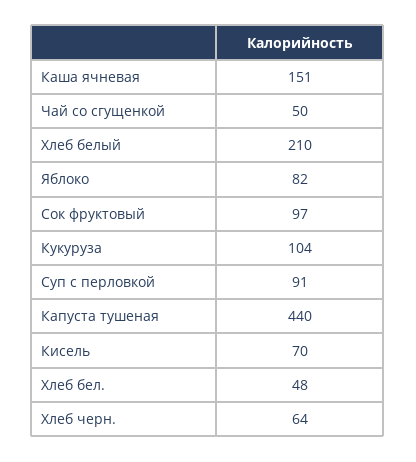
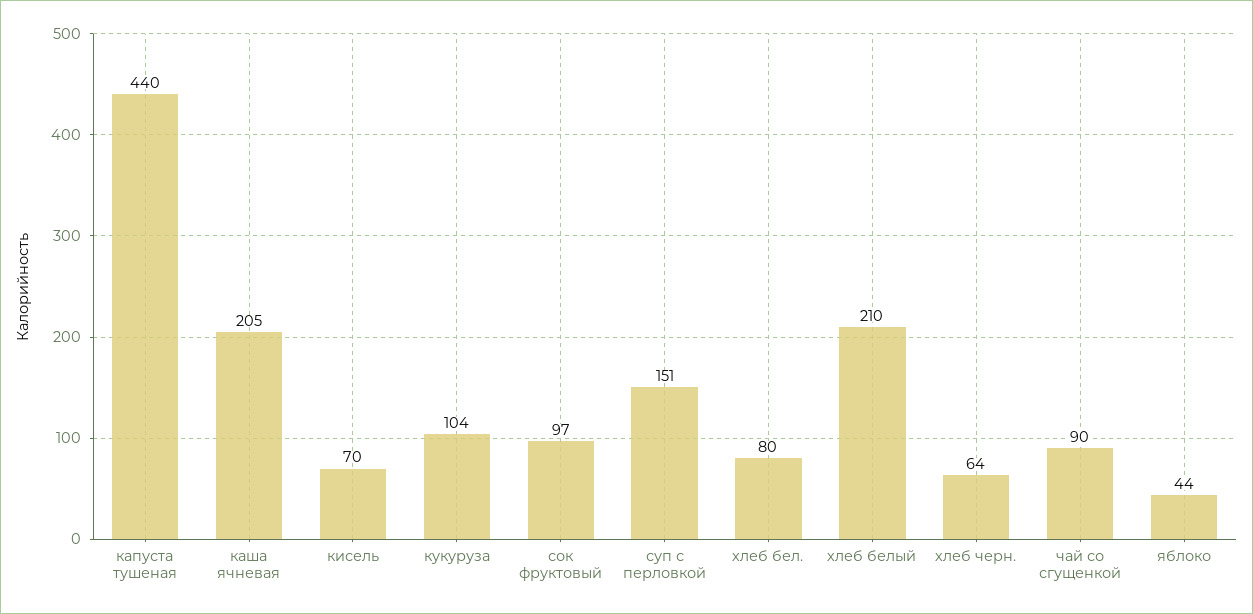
  {
-   "Каша ячневая": 151,
+   "Каша ячневая": 205,
-   "Чай со сгущенкой": 50,
+   "Чай со сгущенкой": 90,
    "Хлеб белый": 210,
-   "Яблоко": 82,
+   "Яблоко": 44,
    "Сок фруктовый": 97,
    "Кукуруза": 104,
-   "Суп с перловкой": 91,
+   "Суп с перловкой": 151,
    "Капуста тушеная": 440,
    "Кисель": 70,
-   "Хлеб бел.": 48,
+   "Хлеб бел.": 80,
    "Хлеб черн.": 64
  }

